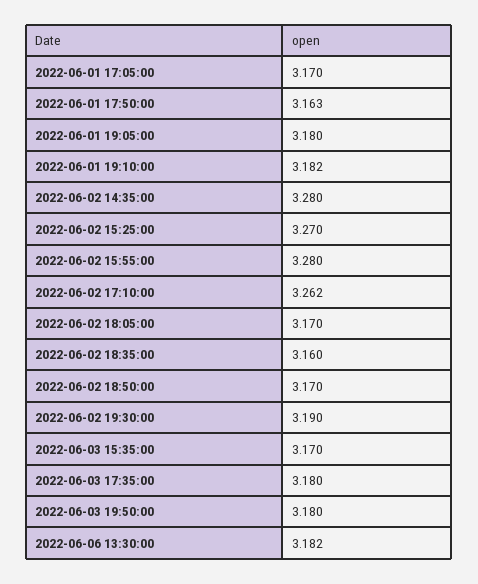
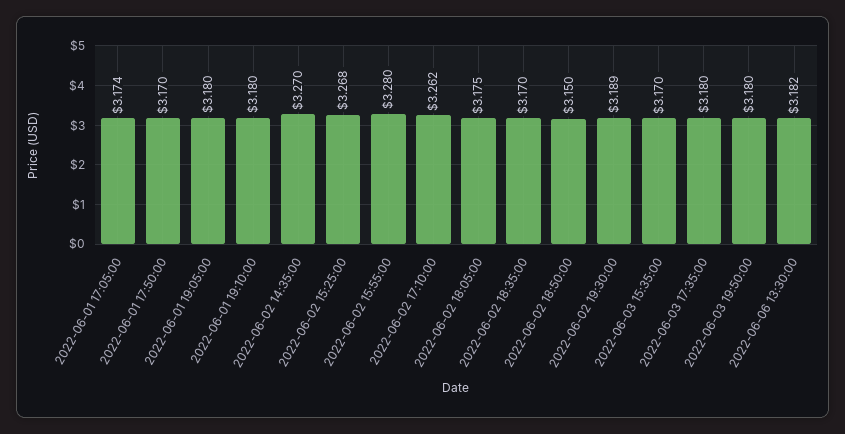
  {
-   "2022-06-01 17:05:00": 3.17,
+   "2022-06-01 17:05:00": 3.174,
-   "2022-06-01 17:50:00": 3.163,
+   "2022-06-01 17:50:00": 3.17,
    "2022-06-01 19:05:00": 3.18,
-   "2022-06-01 19:10:00": 3.182,
+   "2022-06-01 19:10:00": 3.18,
-   "2022-06-02 14:35:00": 3.28,
+   "2022-06-02 14:35:00": 3.27,
-   "2022-06-02 15:25:00": 3.27,
+   "2022-06-02 15:25:00": 3.268,
    "2022-06-02 15:55:00": 3.28,
    "2022-06-02 17:10:00": 3.262,
-   "2022-06-02 18:05:00": 3.17,
+   "2022-06-02 18:05:00": 3.175,
-   "2022-06-02 18:35:00": 3.16,
+   "2022-06-02 18:35:00": 3.17,
-   "2022-06-02 18:50:00": 3.17,
+   "2022-06-02 18:50:00": 3.15,
-   "2022-06-02 19:30:00": 3.19,
+   "2022-06-02 19:30:00": 3.189,
    "2022-06-03 15:35:00": 3.17,
    "2022-06-03 17:35:00": 3.18,
    "2022-06-03 19:50:00": 3.18,
    "2022-06-06 13:30:00": 3.182
  }

